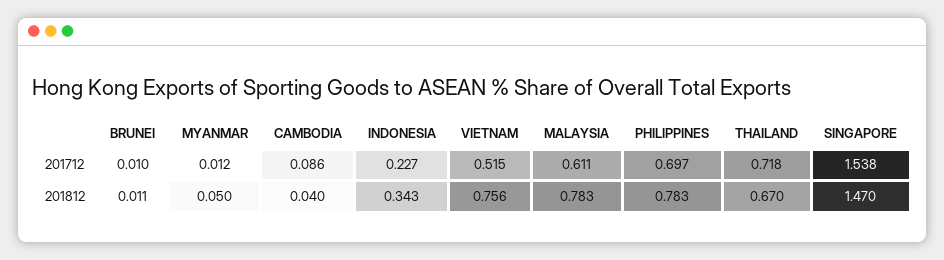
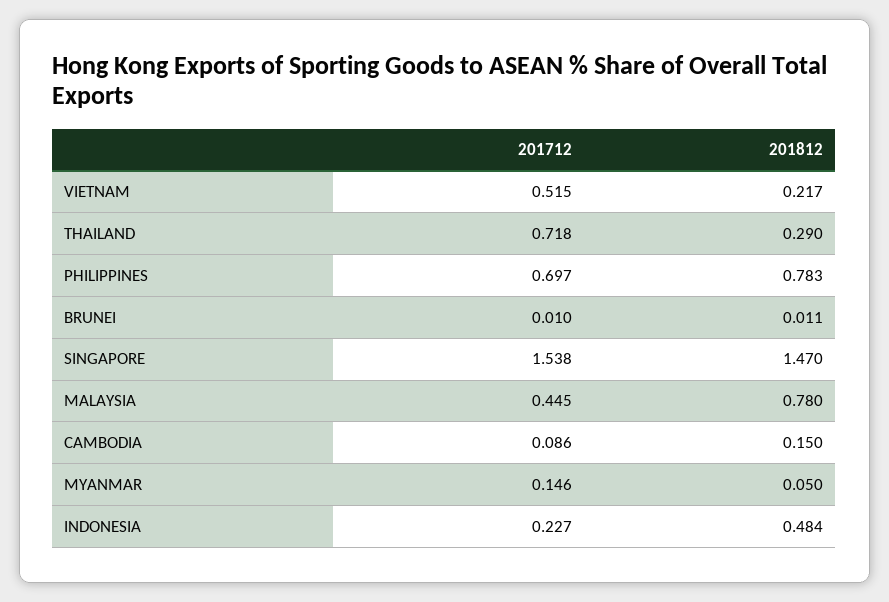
  {
    "BRUNEI": {
      "201712": 0.01,
      "201812": 0.011
    },
    "MYANMAR": {
-     "201712": 0.012,
+     "201712": 0.146,
      "201812": 0.05
    },
    "CAMBODIA": {
      "201712": 0.086,
-     "201812": 0.04
+     "201812": 0.15
    },
    "INDONESIA": {
      "201712": 0.227,
-     "201812": 0.343
+     "201812": 0.484
    },
    "VIETNAM": {
      "201712": 0.515,
-     "201812": 0.756
+     "201812": 0.217
    },
    "MALAYSIA": {
-     "201712": 0.611,
+     "201712": 0.445,
-     "201812": 0.783
+     "201812": 0.78
    },
    "PHILIPPINES": {
      "201712": 0.697,
      "201812": 0.783
    },
    "THAILAND": {
      "201712": 0.718,
-     "201812": 0.67
+     "201812": 0.29
    },
    "SINGAPORE": {
      "201712": 1.538,
      "201812": 1.47
    }
  }

